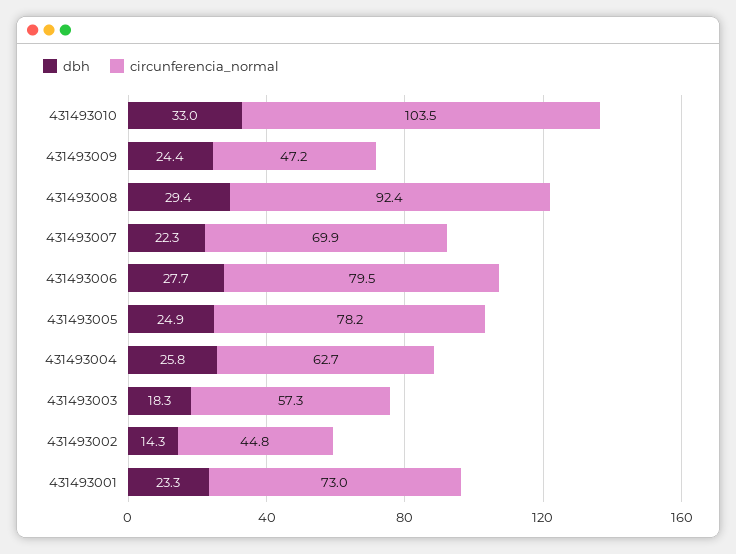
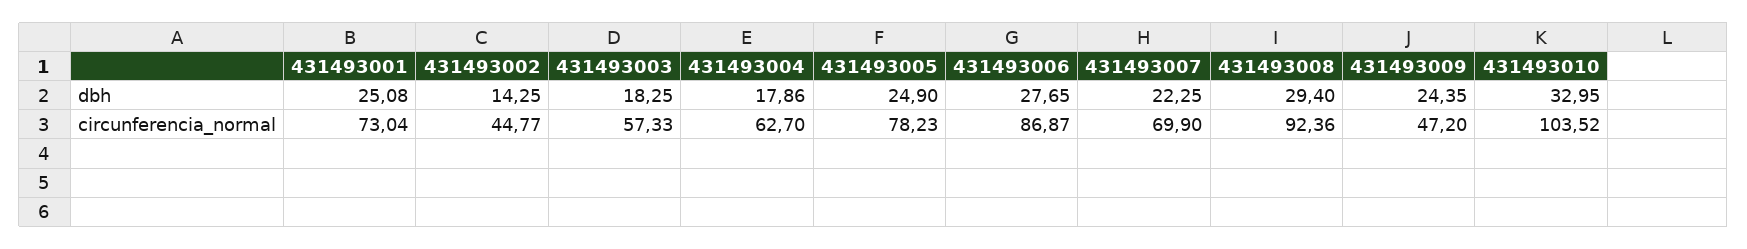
  {
    "dbh": {
      "431493010": 32.95,
      "431493009": 24.35,
      "431493008": 29.4,
      "431493007": 22.25,
      "431493006": 27.65,
      "431493005": 24.9,
-     "431493004": 25.8,
+     "431493004": 17.86,
      "431493003": 18.25,
      "431493002": 14.25,
-     "431493001": 23.3
+     "431493001": 25.08
    },
    "circunferencia_normal": {
      "431493010": 103.52,
      "431493009": 47.2,
      "431493008": 92.36,
      "431493007": 69.9,
-     "431493006": 79.5,
+     "431493006": 86.87,
      "431493005": 78.23,
      "431493004": 62.7,
      "431493003": 57.33,
      "431493002": 44.77,
      "431493001": 73.04
    }
  }

